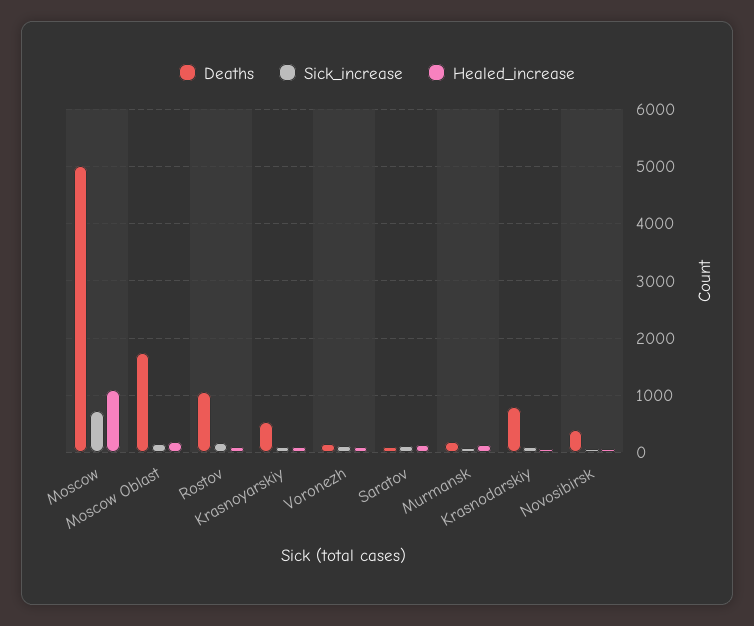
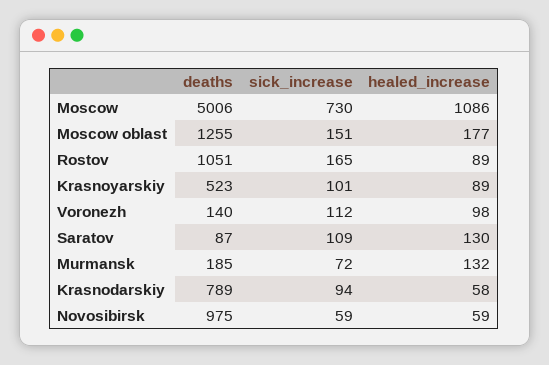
  {
    "Deaths": {
      "Moscow": 5006,
-     "Moscow Oblast": 1800,
+     "Moscow Oblast": 1255,
      "Rostov": 1051,
      "Krasnoyarskiy": 523,
      "Voronezh": 140,
      "Saratov": 87,
      "Murmansk": 185,
      "Krasnodarskiy": 789,
-     "Novosibirsk": 400
+     "Novosibirsk": 975
    },
    "Sick_increase": {
      "Moscow": 730,
      "Moscow Oblast": 151,
      "Rostov": 165,
      "Krasnoyarskiy": 101,
      "Voronezh": 112,
      "Saratov": 109,
      "Murmansk": 72,
      "Krasnodarskiy": 94,
      "Novosibirsk": 59
    },
    "Healed_increase": {
      "Moscow": 1086,
      "Moscow Oblast": 177,
      "Rostov": 89,
      "Krasnoyarskiy": 89,
      "Voronezh": 98,
      "Saratov": 130,
      "Murmansk": 132,
      "Krasnodarskiy": 58,
      "Novosibirsk": 59
    }
  }

